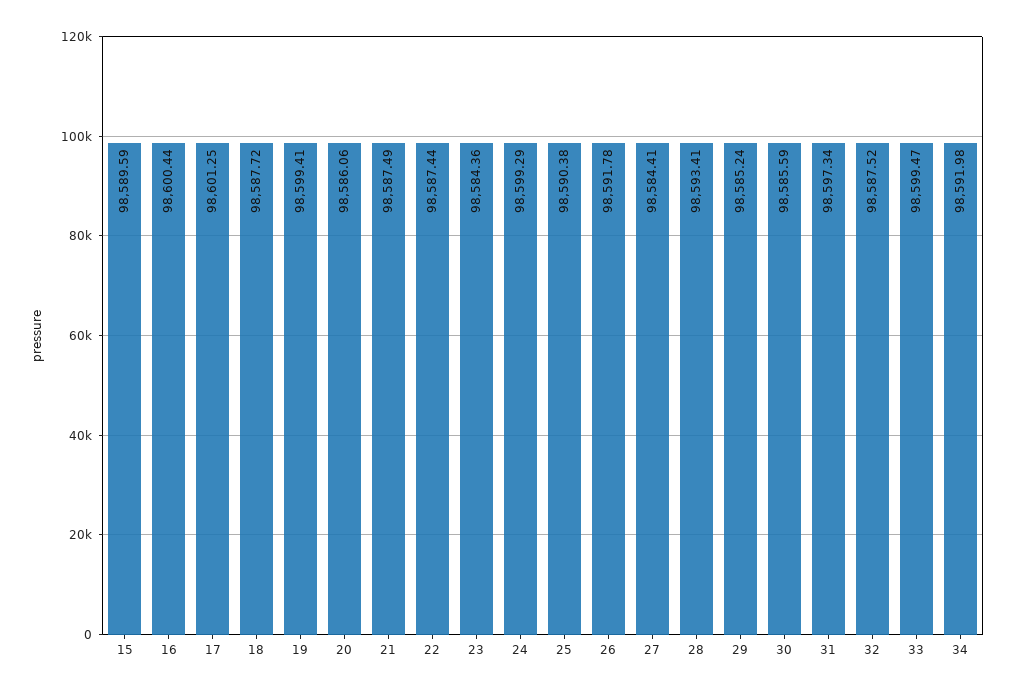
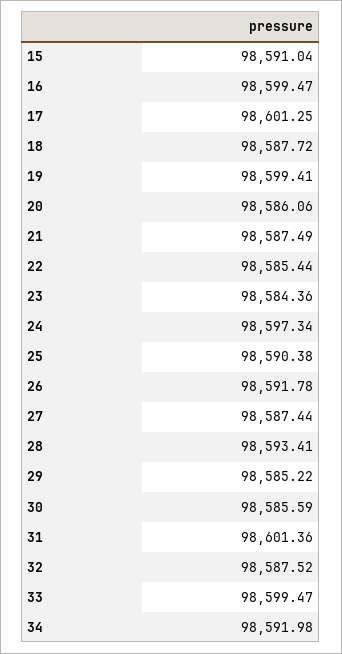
  {
-   "15": 98589.59,
+   "15": 98591.04,
-   "16": 98600.44,
+   "16": 98599.47,
    "17": 98601.25,
    "18": 98587.72,
    "19": 98599.41,
    "20": 98586.06,
    "21": 98587.49,
-   "22": 98587.44,
+   "22": 98585.44,
    "23": 98584.36,
-   "24": 98599.29,
+   "24": 98597.34,
    "25": 98590.38,
    "26": 98591.78,
-   "27": 98584.41,
+   "27": 98587.44,
    "28": 98593.41,
-   "29": 98585.24,
+   "29": 98585.22,
    "30": 98585.59,
-   "31": 98597.34,
+   "31": 98601.36,
    "32": 98587.52,
    "33": 98599.47,
    "34": 98591.98
  }

